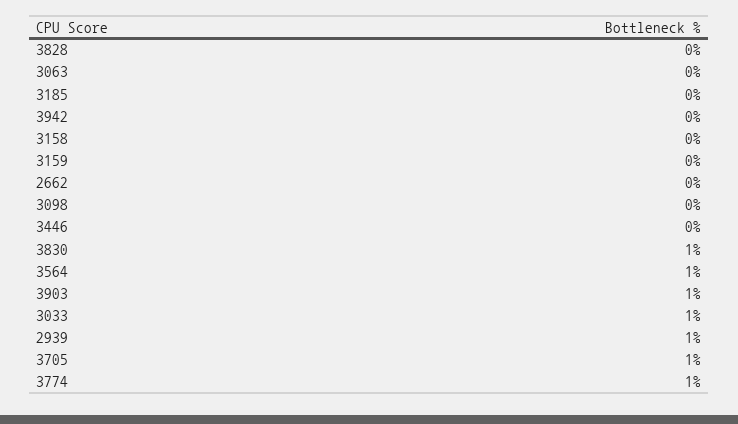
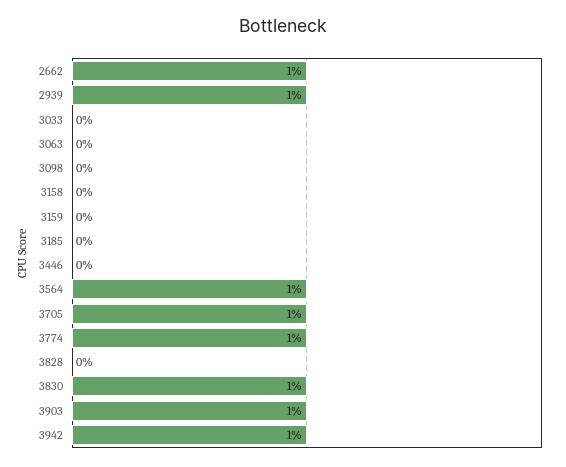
  {
    "3828": 0,
    "3063": 0,
    "3185": 0,
-   "3942": 0,
+   "3942": 1,
    "3158": 0,
    "3159": 0,
-   "2662": 0,
+   "2662": 1,
    "3098": 0,
    "3446": 0,
    "3830": 1,
    "3564": 1,
    "3903": 1,
-   "3033": 1,
+   "3033": 0,
    "2939": 1,
    "3705": 1,
    "3774": 1
  }

